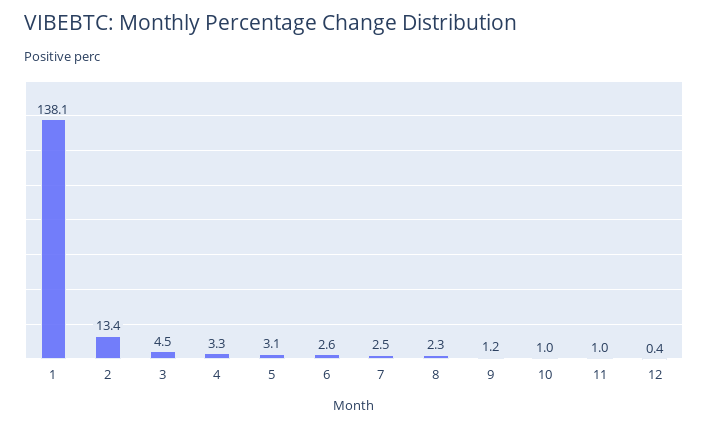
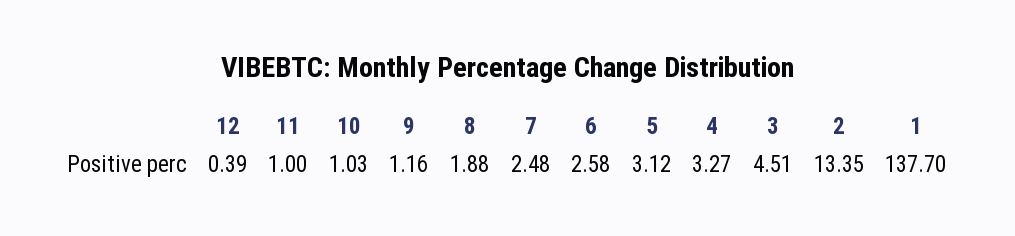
  {
-   "1": 138.1,
+   "1": 137.7,
    "2": 13.35,
    "3": 4.51,
    "4": 3.27,
    "5": 3.12,
    "6": 2.58,
    "7": 2.48,
-   "8": 2.3,
+   "8": 1.88,
    "9": 1.16,
    "10": 1.03,
    "11": 1,
    "12": 0.39
  }

